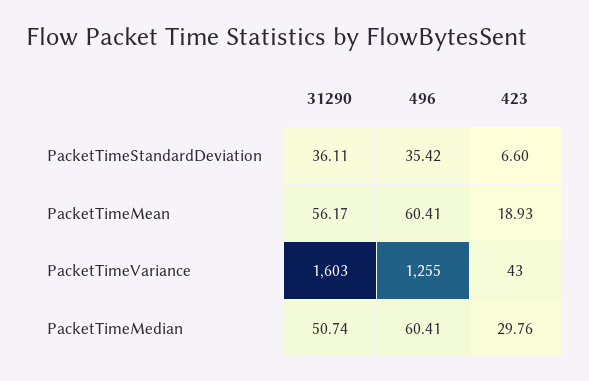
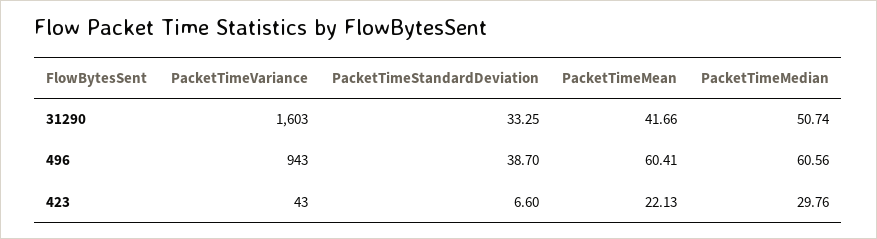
  {
    "31290": {
-     "PacketTimeStandardDeviation": 36.11,
+     "PacketTimeStandardDeviation": 33.25,
-     "PacketTimeMean": 56.17,
+     "PacketTimeMean": 41.66,
      "PacketTimeVariance": 1603,
      "PacketTimeMedian": 50.74
    },
    "496": {
-     "PacketTimeStandardDeviation": 35.42,
+     "PacketTimeStandardDeviation": 38.7,
      "PacketTimeMean": 60.41,
-     "PacketTimeVariance": 1255,
+     "PacketTimeVariance": 943,
-     "PacketTimeMedian": 60.41
+     "PacketTimeMedian": 60.56
    },
    "423": {
      "PacketTimeStandardDeviation": 6.6,
-     "PacketTimeMean": 18.93,
+     "PacketTimeMean": 22.13,
      "PacketTimeVariance": 43,
      "PacketTimeMedian": 29.76
    }
  }

